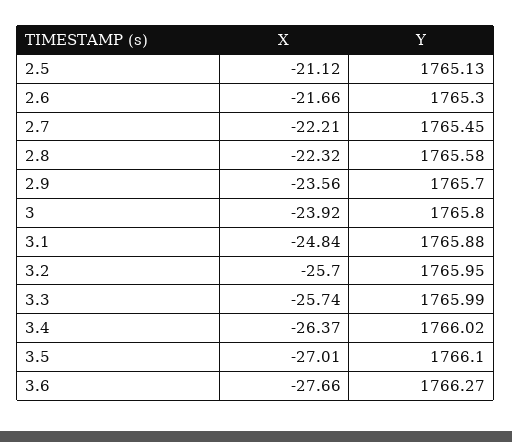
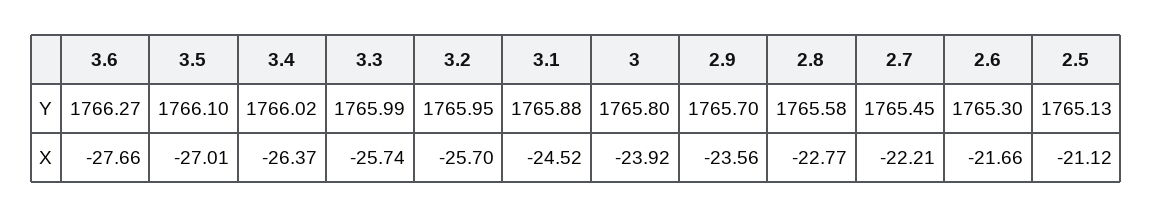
  {
    "X": {
      "2.5": -21.12,
      "2.6": -21.66,
      "2.7": -22.21,
-     "2.8": -22.32,
+     "2.8": -22.77,
      "2.9": -23.56,
      "3": -23.92,
-     "3.1": -24.84,
+     "3.1": -24.52,
      "3.2": -25.7,
      "3.3": -25.74,
      "3.4": -26.37,
      "3.5": -27.01,
      "3.6": -27.66
    },
    "Y": {
      "2.5": 1765.13,
      "2.6": 1765.3,
      "2.7": 1765.45,
      "2.8": 1765.58,
      "2.9": 1765.7,
      "3": 1765.8,
      "3.1": 1765.88,
      "3.2": 1765.95,
      "3.3": 1765.99,
      "3.4": 1766.02,
      "3.5": 1766.1,
      "3.6": 1766.27
    }
  }

